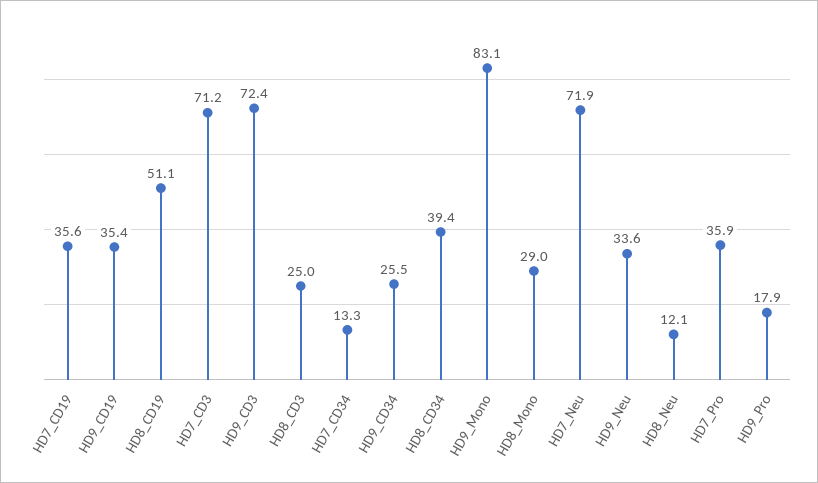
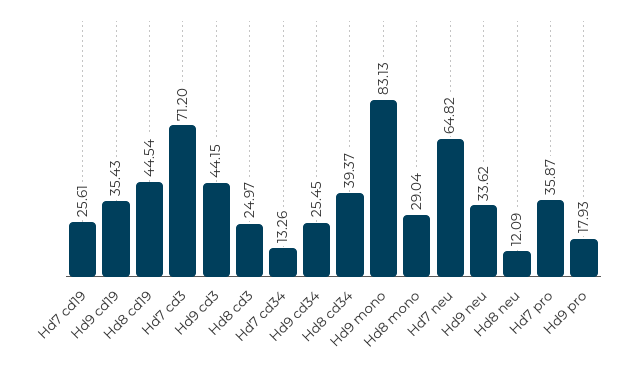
  {
-   "HD7_CD19": 35.6,
+   "HD7_CD19": 25.61,
    "HD9_CD19": 35.43,
-   "HD8_CD19": 51.1,
+   "HD8_CD19": 44.54,
    "HD7_CD3": 71.2,
-   "HD9_CD3": 72.4,
+   "HD9_CD3": 44.15,
    "HD8_CD3": 24.97,
    "HD7_CD34": 13.26,
    "HD9_CD34": 25.45,
    "HD8_CD34": 39.37,
    "HD9_Mono": 83.13,
    "HD8_Mono": 29.04,
-   "HD7_Neu": 71.9,
+   "HD7_Neu": 64.82,
    "HD9_Neu": 33.62,
    "HD8_Neu": 12.09,
    "HD7_Pro": 35.87,
    "HD9_Pro": 17.93
  }

